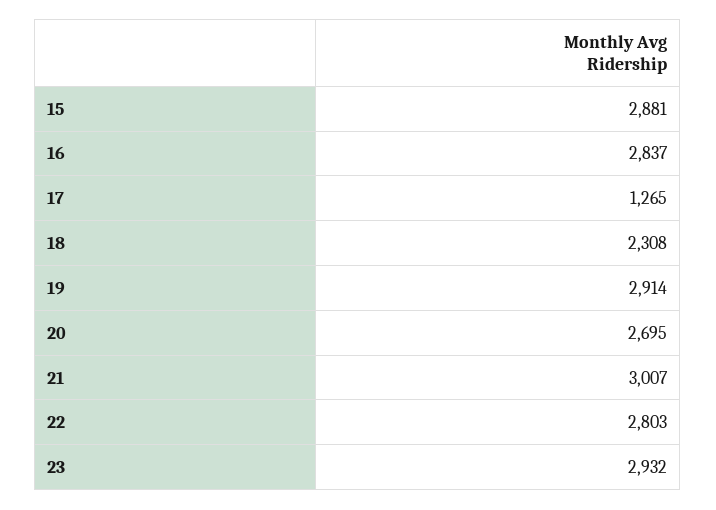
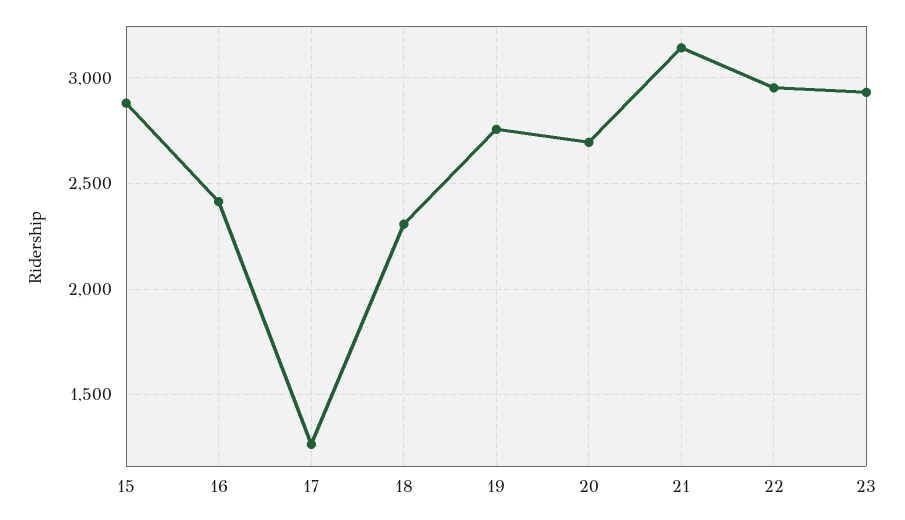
  {
    "15": 2881,
-   "16": 2837,
+   "16": 2400,
    "17": 1265,
    "18": 2308,
-   "19": 2914,
+   "19": 2750,
    "20": 2695,
-   "21": 3007,
+   "21": 3150,
-   "22": 2803,
+   "22": 2950,
    "23": 2932
  }

